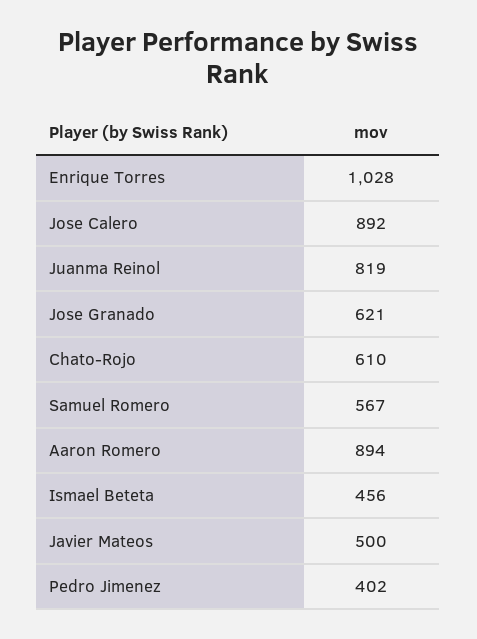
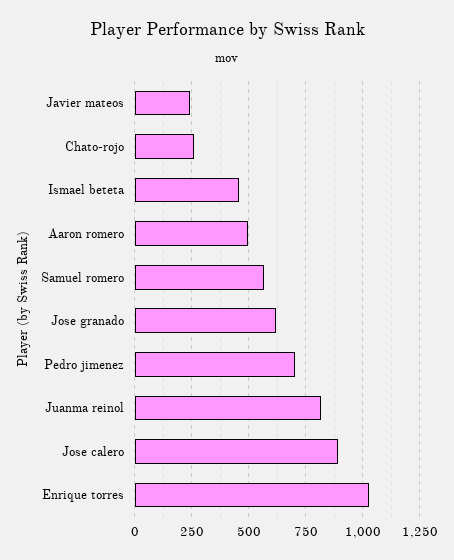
  {
    "Enrique Torres": 1028,
    "Jose Calero": 892,
    "Juanma Reinol": 819,
    "Jose Granado": 621,
-   "Chato-Rojo": 610,
+   "Chato-Rojo": 250,
    "Samuel Romero": 567,
-   "Aaron Romero": 894,
+   "Aaron Romero": 500,
    "Ismael Beteta": 456,
-   "Javier Mateos": 500,
+   "Javier Mateos": 250,
-   "Pedro Jimenez": 402
+   "Pedro Jimenez": 700
  }

